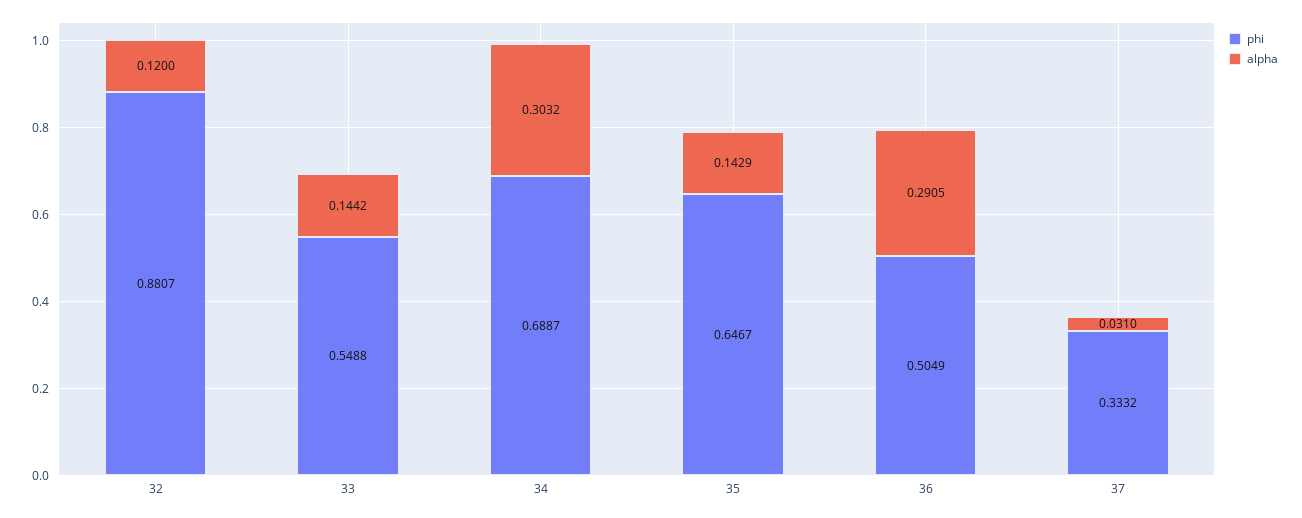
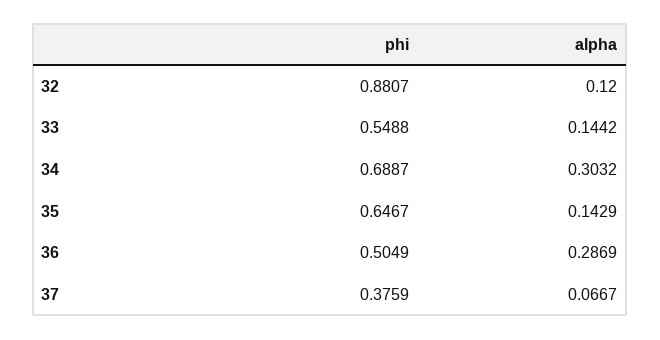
  {
    "phi": {
      "32": 0.8807,
      "33": 0.5488,
      "34": 0.6887,
      "35": 0.6467,
      "36": 0.5049,
-     "37": 0.3332
+     "37": 0.3759
    },
    "alpha": {
      "32": 0.12,
      "33": 0.1442,
      "34": 0.3032,
      "35": 0.1429,
-     "36": 0.2905,
+     "36": 0.2869,
-     "37": 0.031
+     "37": 0.0667
    }
  }

